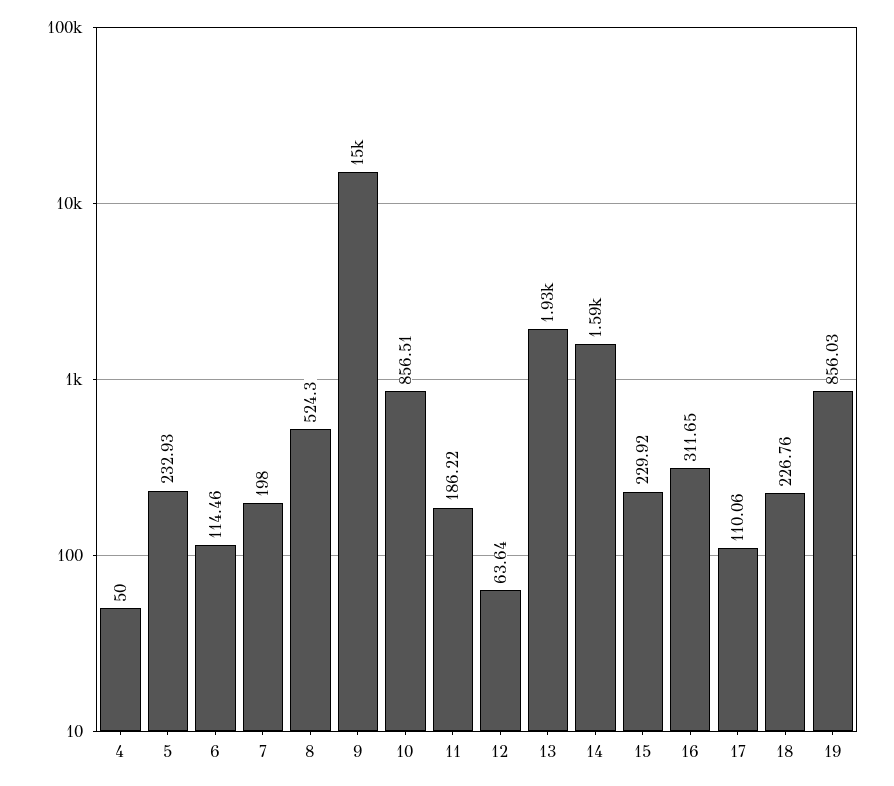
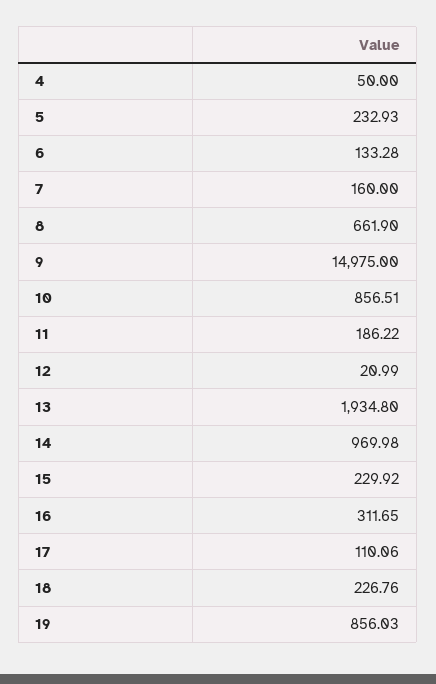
  {
    "4": 50,
    "5": 232.93,
-   "6": 114.46,
+   "6": 133.28,
-   "7": 198,
+   "7": 160,
-   "8": 524.3,
+   "8": 661.9,
    "9": 14975,
    "10": 856.51,
    "11": 186.22,
-   "12": 63.64,
+   "12": 20.99,
    "13": 1934.8,
-   "14": 1590,
+   "14": 969.98,
    "15": 229.92,
    "16": 311.65,
    "17": 110.06,
    "18": 226.76,
    "19": 856.03
  }

